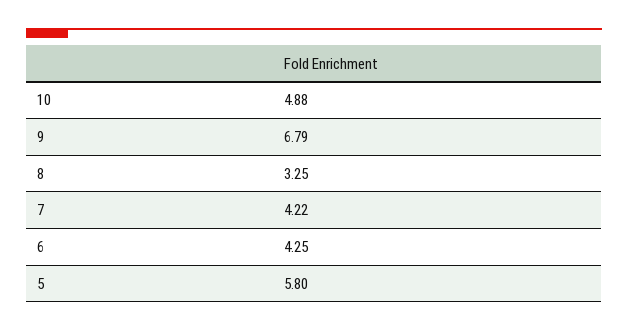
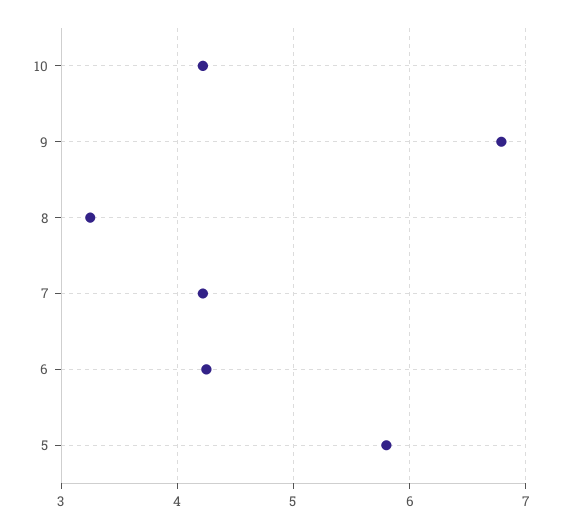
  {
-   "10": 4.88,
+   "10": 4.2,
    "9": 6.79,
    "8": 3.25,
    "7": 4.22,
    "6": 4.25,
    "5": 5.8
  }

